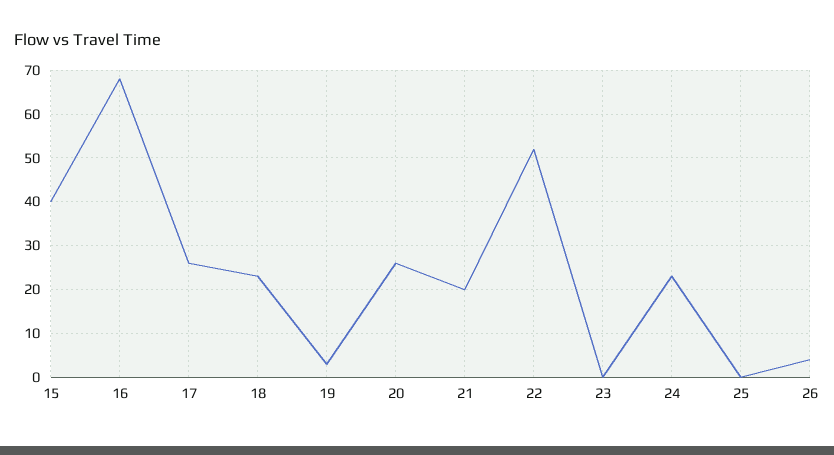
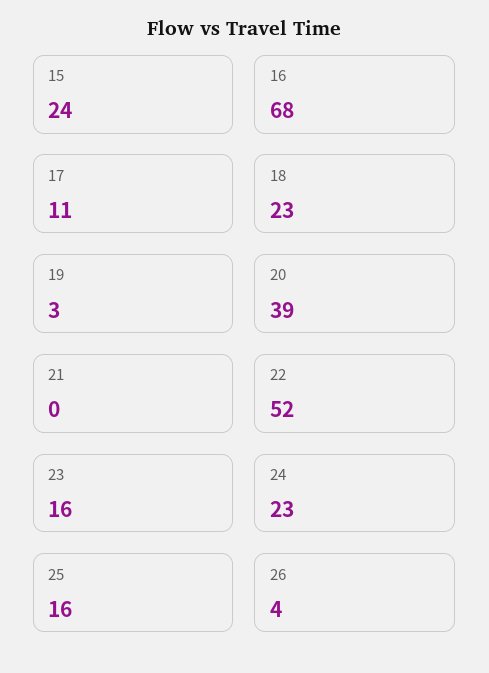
  {
-   "15": 40,
+   "15": 24,
    "16": 68,
-   "17": 25,
+   "17": 11,
    "18": 23,
    "19": 3,
-   "20": 25,
+   "20": 39,
-   "21": 20,
+   "21": 0,
    "22": 52,
-   "23": 0,
+   "23": 16,
    "24": 23,
-   "25": 0,
+   "25": 16,
    "26": 4
  }

